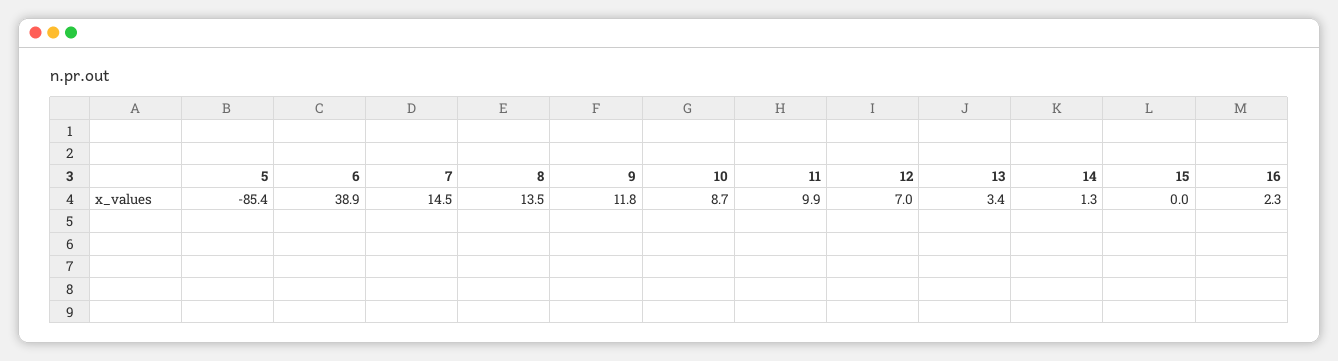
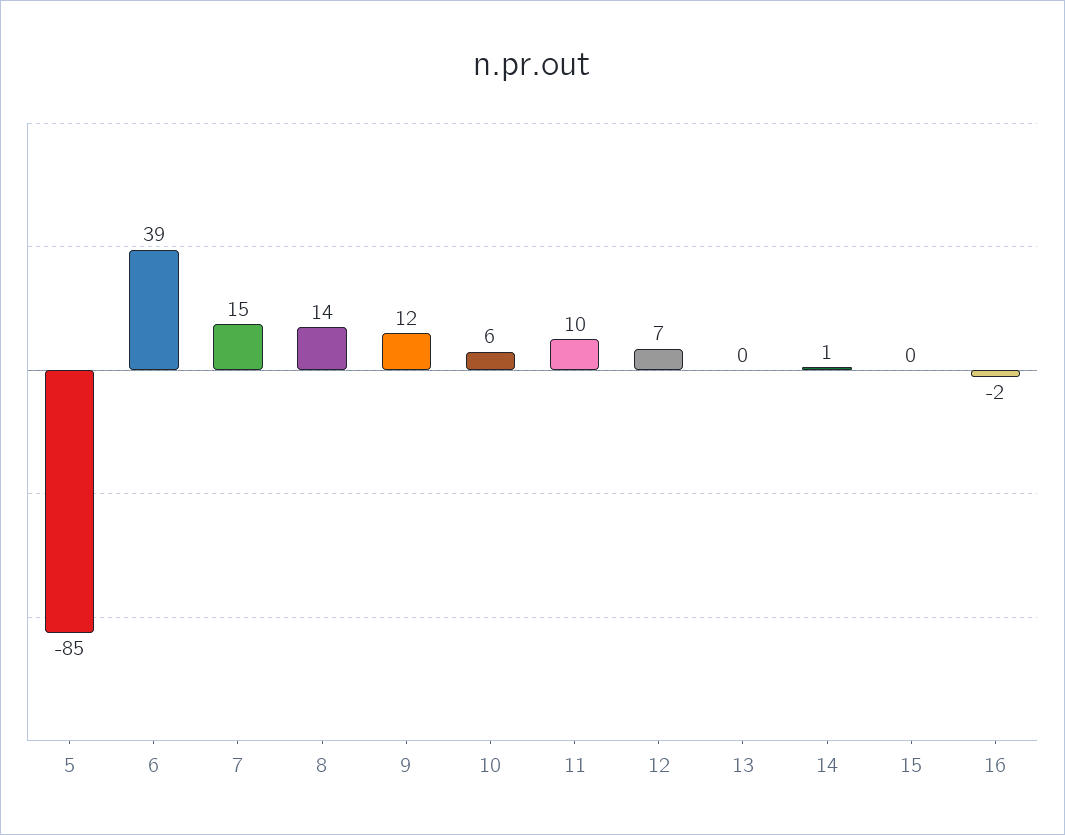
  {
    "5": -85.4,
    "6": 38.9,
    "7": 14.5,
    "8": 13.5,
    "9": 11.8,
-   "10": 8.7,
+   "10": 6,
    "11": 9.9,
    "12": 7,
-   "13": 3.4,
+   "13": 0,
    "14": 1.3,
    "15": 0,
-   "16": 2.3
+   "16": -2
  }

